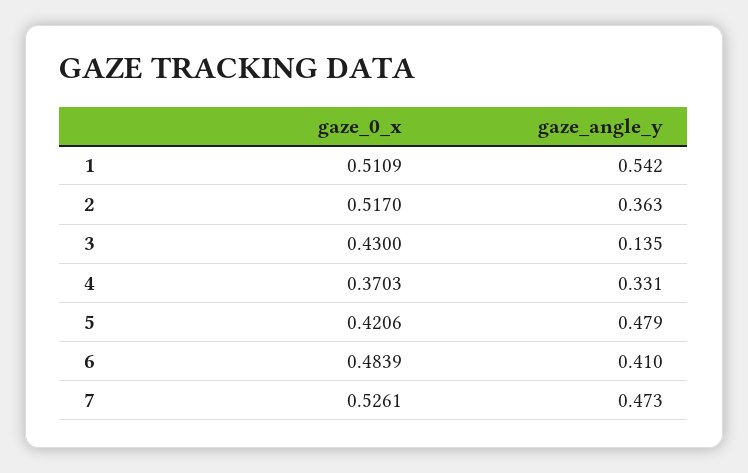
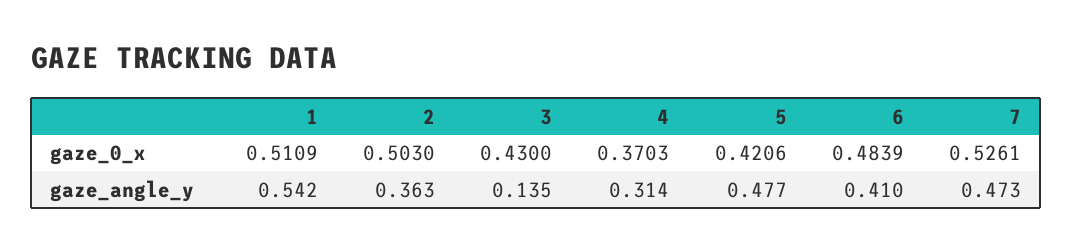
  {
    "gaze_0_x": {
      "1": 0.5109,
-     "2": 0.517,
+     "2": 0.503,
      "3": 0.43,
      "4": 0.3703,
      "5": 0.4206,
      "6": 0.4839,
      "7": 0.5261
    },
    "gaze_angle_y": {
      "1": 0.542,
      "2": 0.363,
      "3": 0.135,
-     "4": 0.331,
+     "4": 0.314,
-     "5": 0.479,
+     "5": 0.477,
      "6": 0.41,
      "7": 0.473
    }
  }

